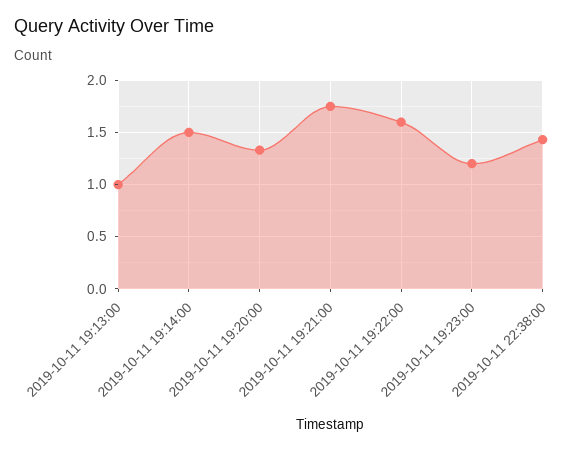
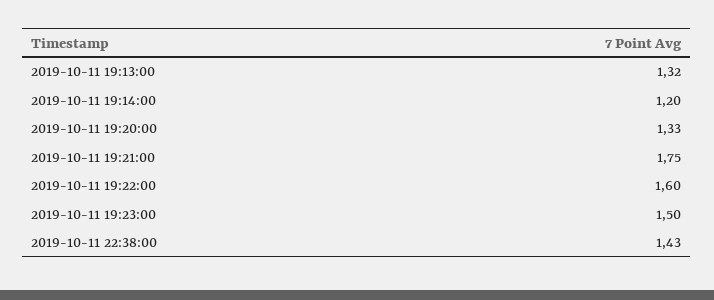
  {
-   "2019-10-11 19:13:00": 1,
+   "2019-10-11 19:13:00": 1.32,
-   "2019-10-11 19:14:00": 1.5,
+   "2019-10-11 19:14:00": 1.2,
    "2019-10-11 19:20:00": 1.33,
    "2019-10-11 19:21:00": 1.75,
    "2019-10-11 19:22:00": 1.6,
-   "2019-10-11 19:23:00": 1.2,
+   "2019-10-11 19:23:00": 1.5,
    "2019-10-11 22:38:00": 1.43
  }

